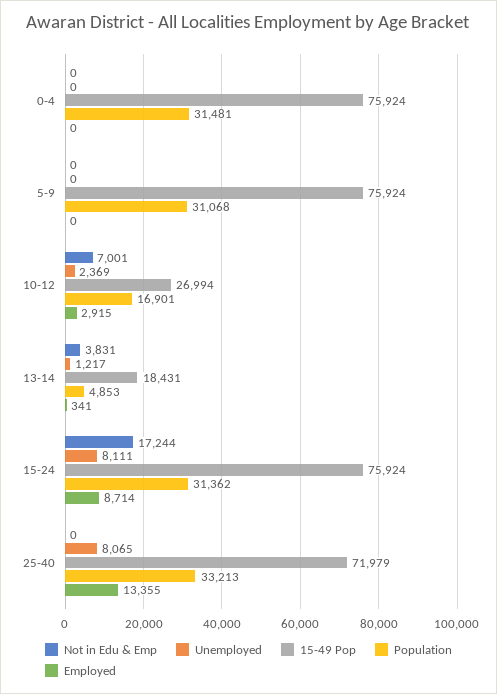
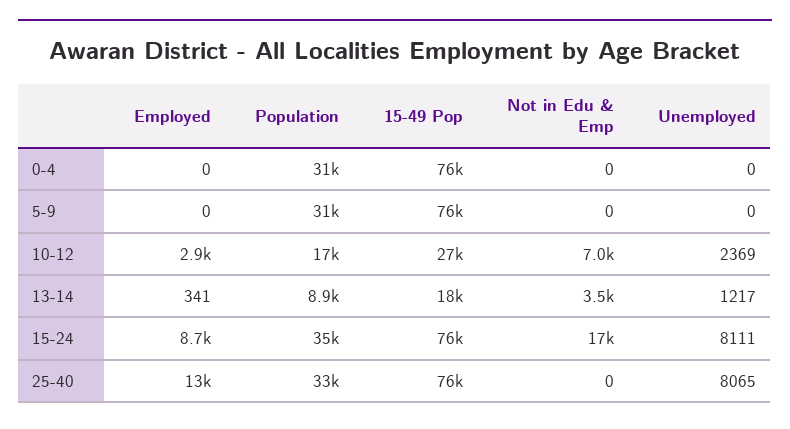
  {
    "Not in Edu & Emp": {
      "0-4": 0,
      "5-9": 0,
      "10-12": 7001,
-     "13-14": 3831,
+     "13-14": 3500,
      "15-24": 17244,
      "25-40": 0
    },
    "Unemployed": {
      "0-4": 0,
      "5-9": 0,
      "10-12": 2369,
      "13-14": 1217,
      "15-24": 8111,
      "25-40": 8065
    },
    "15-49 Pop": {
      "0-4": 75924,
      "5-9": 75924,
      "10-12": 26994,
      "13-14": 18431,
      "15-24": 75924,
-     "25-40": 71979
+     "25-40": 76000
    },
    "Population": {
      "0-4": 31481,
      "5-9": 31068,
      "10-12": 16901,
-     "13-14": 4853,
+     "13-14": 8900,
-     "15-24": 31362,
+     "15-24": 35000,
      "25-40": 33213
    },
    "Employed": {
      "0-4": 0,
      "5-9": 0,
      "10-12": 2915,
      "13-14": 341,
      "15-24": 8714,
      "25-40": 13355
    }
  }

